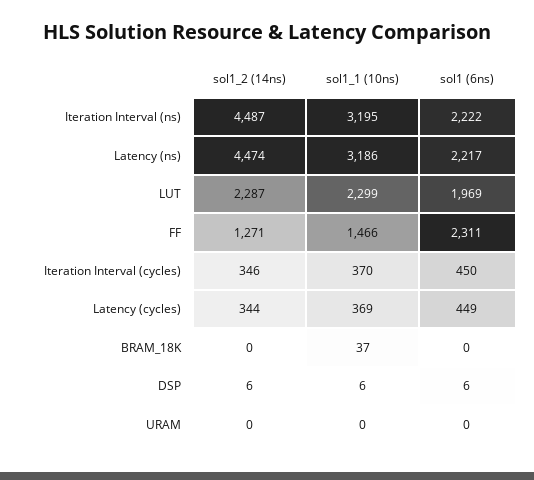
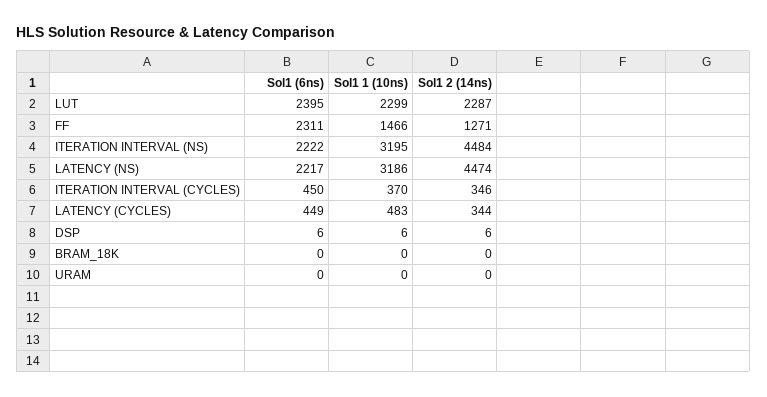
  {
    "sol1_2 (14ns)": {
-     "Iteration Interval (ns)": 4487,
+     "Iteration Interval (ns)": 4484,
      "Latency (ns)": 4474,
      "LUT": 2287,
      "FF": 1271,
      "Iteration Interval (cycles)": 346,
      "Latency (cycles)": 344,
      "BRAM_18K": 0,
      "DSP": 6,
      "URAM": 0
    },
    "sol1_1 (10ns)": {
      "Iteration Interval (ns)": 3195,
      "Latency (ns)": 3186,
      "LUT": 2299,
      "FF": 1466,
      "Iteration Interval (cycles)": 370,
-     "Latency (cycles)": 369,
+     "Latency (cycles)": 483,
-     "BRAM_18K": 37,
+     "BRAM_18K": 0,
      "DSP": 6,
      "URAM": 0
    },
    "sol1 (6ns)": {
      "Iteration Interval (ns)": 2222,
      "Latency (ns)": 2217,
-     "LUT": 1969,
+     "LUT": 2395,
      "FF": 2311,
      "Iteration Interval (cycles)": 450,
      "Latency (cycles)": 449,
      "BRAM_18K": 0,
      "DSP": 6,
      "URAM": 0
    }
  }

